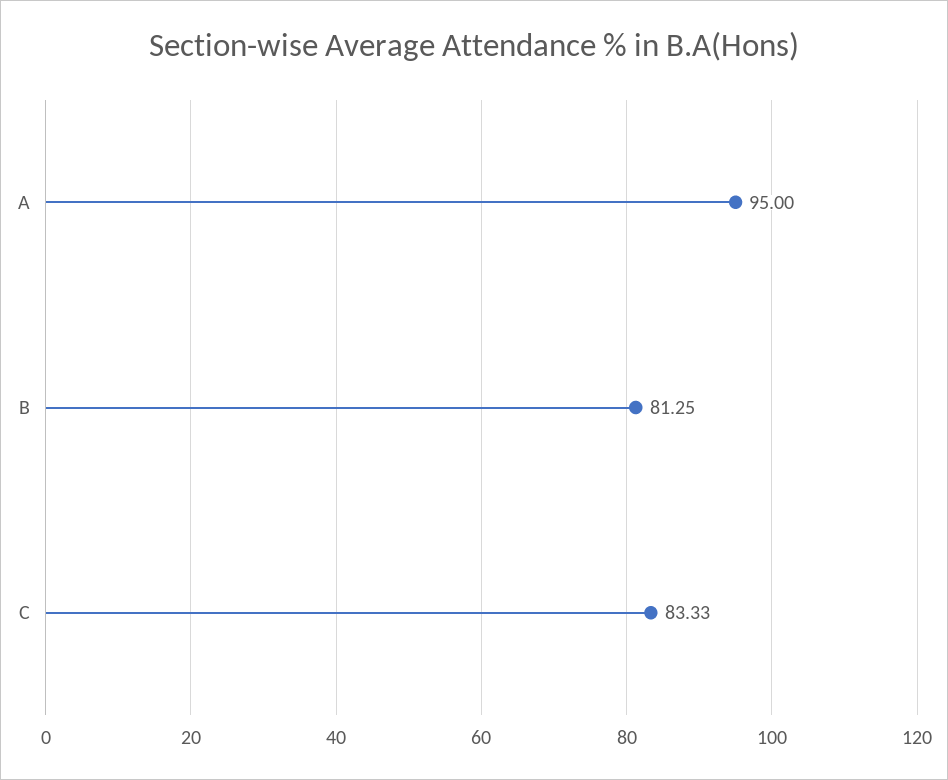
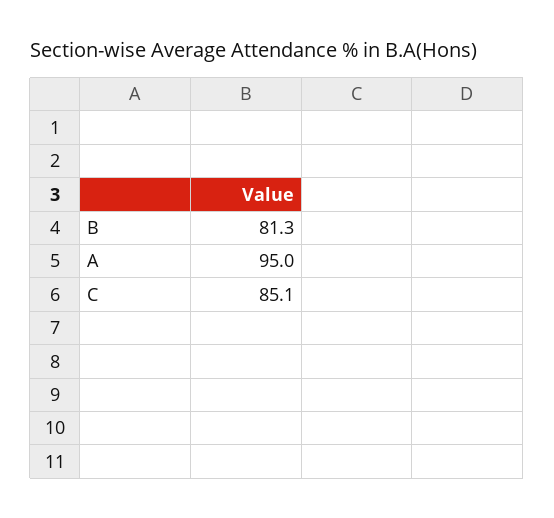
  {
    "A": 95,
    "B": 81.25,
-   "C": 83.33
+   "C": 85.1
  }

